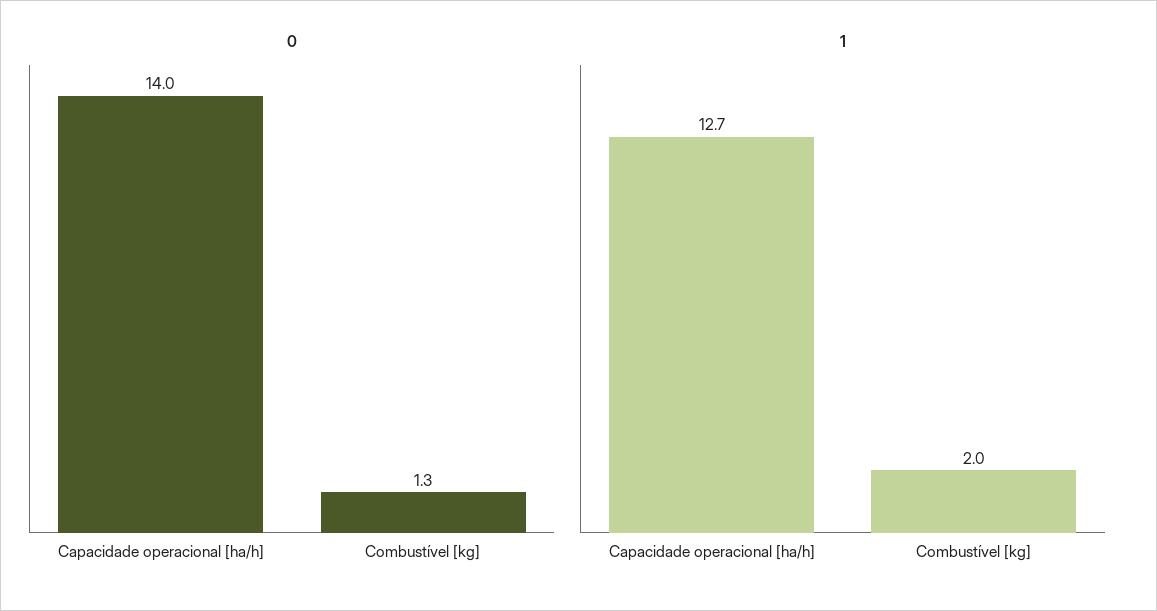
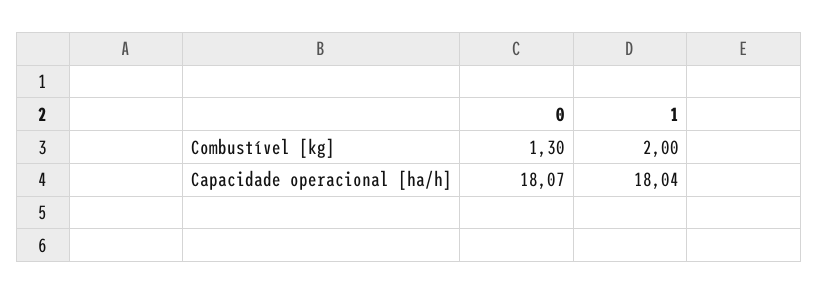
  {
    "0": {
-     "Capacidade operacional [ha/h]": 14,
+     "Capacidade operacional [ha/h]": 18.07,
      "Combustível [kg]": 1.3
    },
    "1": {
-     "Capacidade operacional [ha/h]": 12.7,
+     "Capacidade operacional [ha/h]": 18.04,
      "Combustível [kg]": 2
    }
  }

